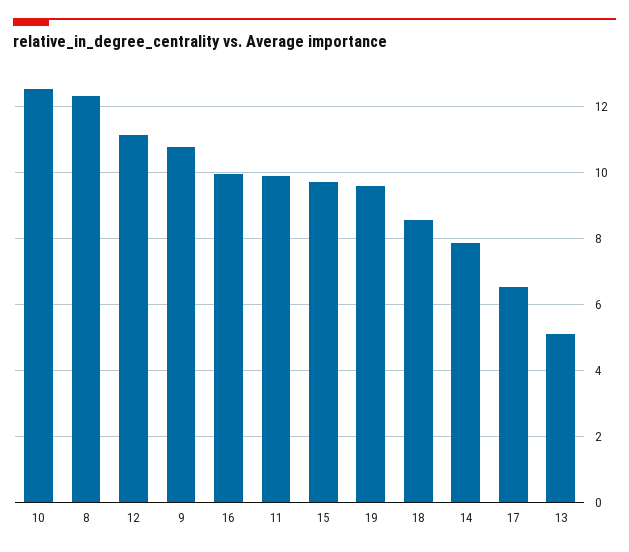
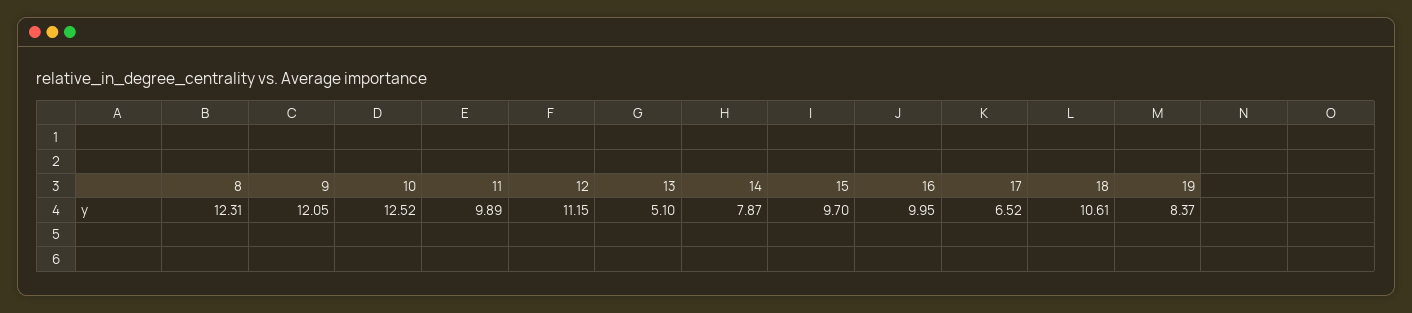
  {
    "10": 12.52,
    "8": 12.31,
    "12": 11.15,
-   "9": 10.8,
+   "9": 12.05,
    "16": 9.95,
    "11": 9.89,
    "15": 9.7,
-   "19": 9.6,
+   "19": 8.37,
-   "18": 8.6,
+   "18": 10.61,
    "14": 7.87,
    "17": 6.52,
    "13": 5.1
  }

